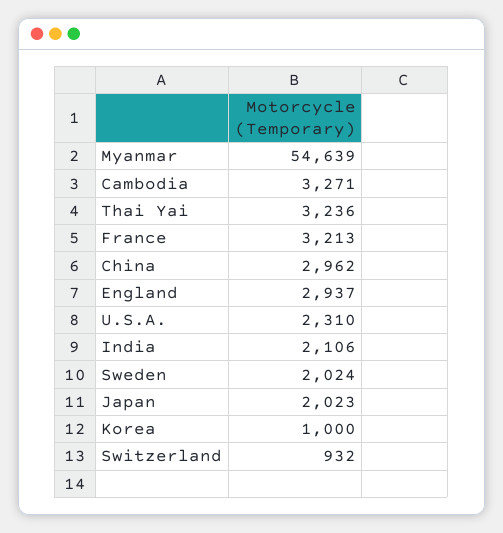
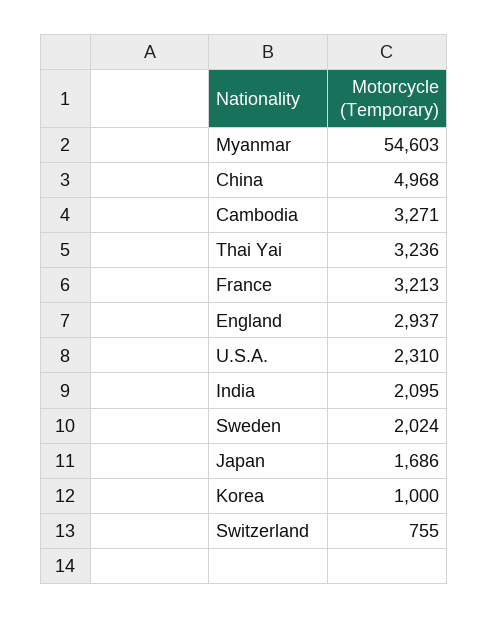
  {
-   "Myanmar": 54639,
+   "Myanmar": 54603,
    "Cambodia": 3271,
    "Thai Yai": 3236,
    "France": 3213,
-   "China": 2962,
+   "China": 4968,
    "England": 2937,
    "U.S.A.": 2310,
-   "India": 2106,
+   "India": 2095,
    "Sweden": 2024,
-   "Japan": 2023,
+   "Japan": 1686,
    "Korea": 1000,
-   "Switzerland": 932
+   "Switzerland": 755
  }

